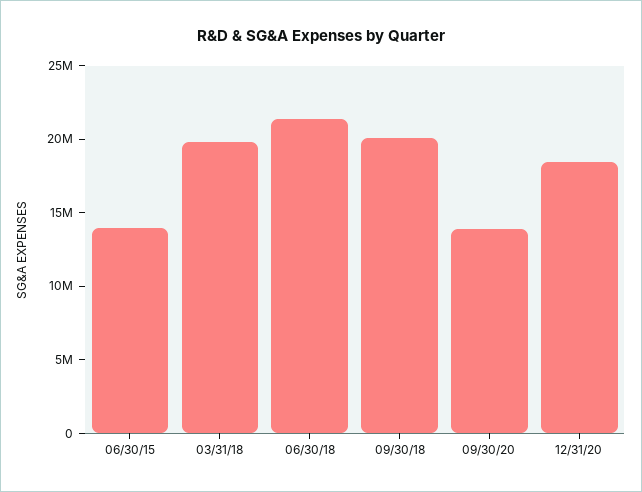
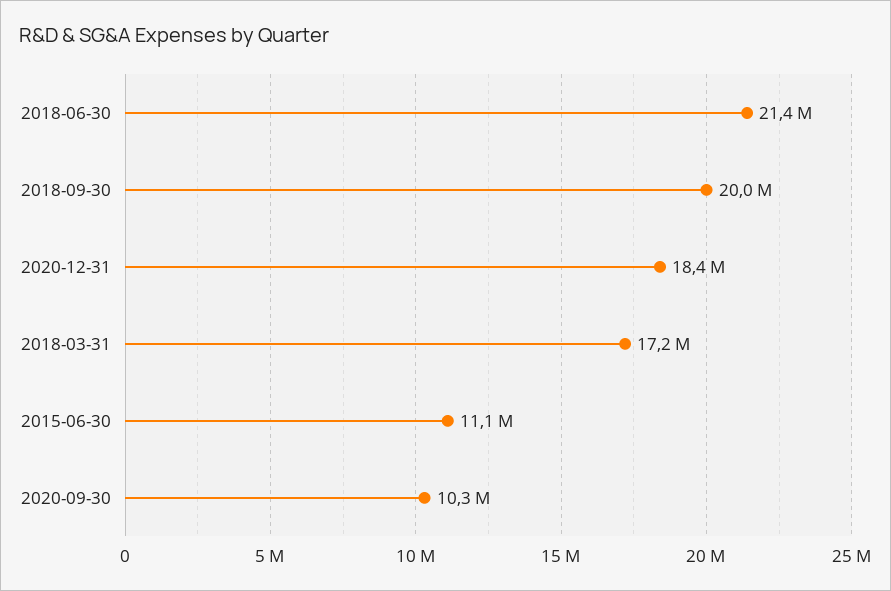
  {
-   "06/30/15": 14000000,
+   "06/30/15": 11100000,
-   "03/31/18": 20000000,
+   "03/31/18": 17200000,
    "06/30/18": 21400000,
    "09/30/18": 20000000,
-   "09/30/20": 14000000,
+   "09/30/20": 10300000,
    "12/31/20": 18400000
  }

